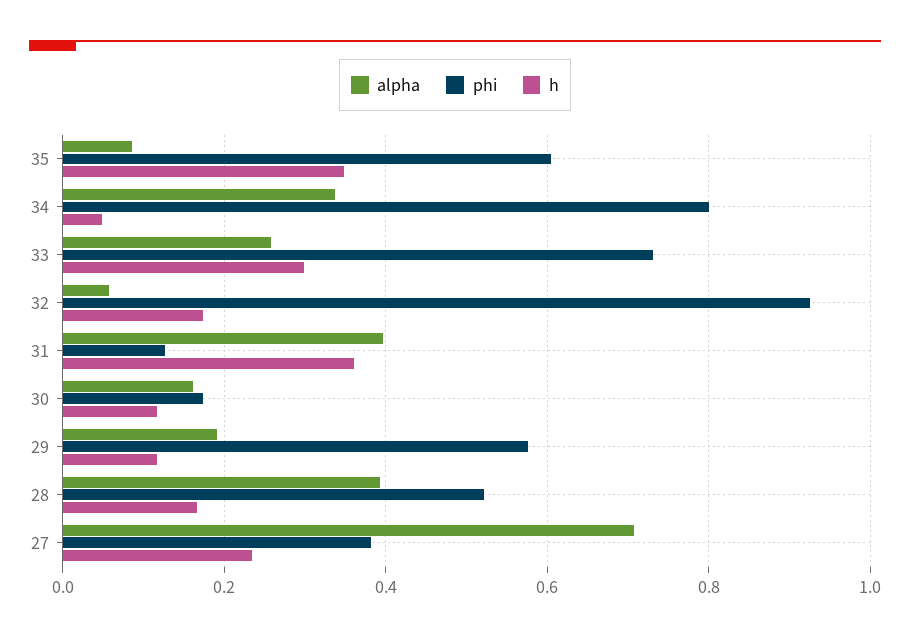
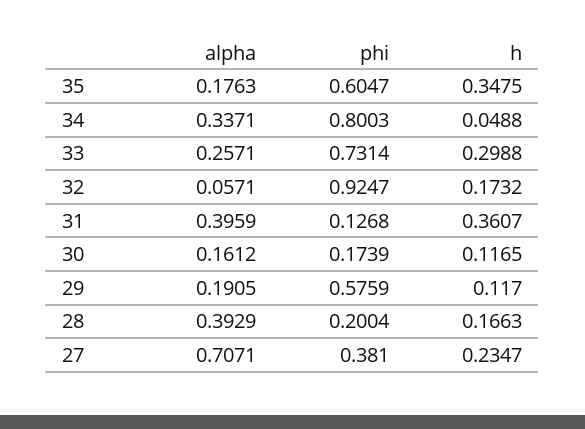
  {
    "alpha": {
-     "35": 0.08,
+     "35": 0.1763,
      "34": 0.3371,
      "33": 0.2571,
      "32": 0.0571,
      "31": 0.3959,
      "30": 0.1612,
      "29": 0.1905,
      "28": 0.3929,
      "27": 0.7071
    },
    "phi": {
      "35": 0.6047,
      "34": 0.8003,
      "33": 0.7314,
      "32": 0.9247,
      "31": 0.1268,
      "30": 0.1739,
      "29": 0.5759,
-     "28": 0.52,
+     "28": 0.2004,
      "27": 0.381
    },
    "h": {
      "35": 0.3475,
      "34": 0.0488,
      "33": 0.2988,
      "32": 0.1732,
      "31": 0.3607,
      "30": 0.1165,
      "29": 0.117,
      "28": 0.1663,
      "27": 0.2347
    }
  }

